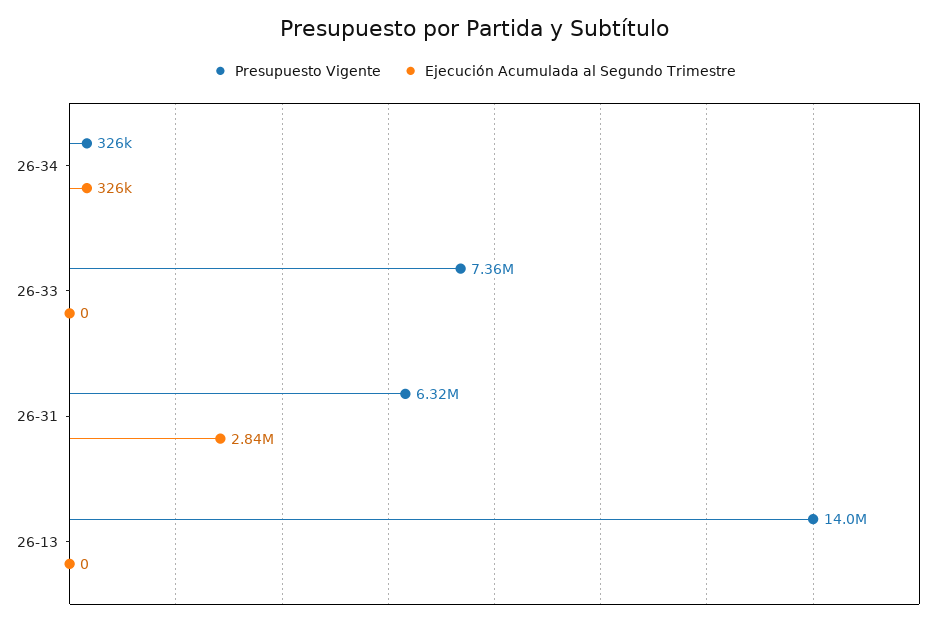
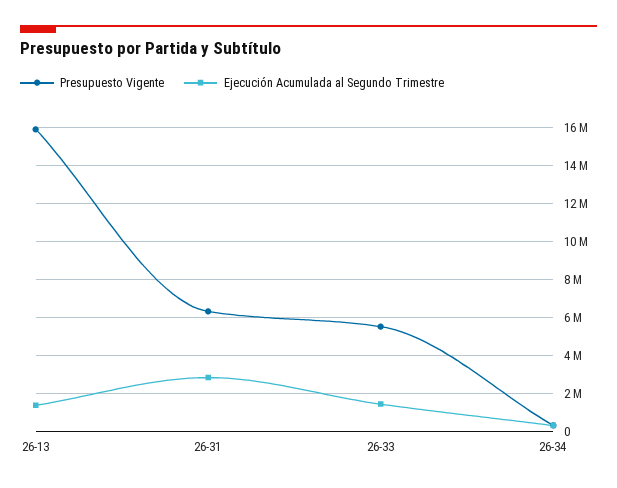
  {
    "Presupuesto Vigente": {
      "26-34": 326000,
-     "26-33": 7360000,
+     "26-33": 5500000,
      "26-31": 6320000,
-     "26-13": 14000000
+     "26-13": 16000000
    },
    "Ejecución Acumulada al Segundo Trimestre": {
      "26-34": 326000,
-     "26-33": 0,
+     "26-33": 1500000,
      "26-31": 2840000,
-     "26-13": 0
+     "26-13": 1500000
    }
  }

